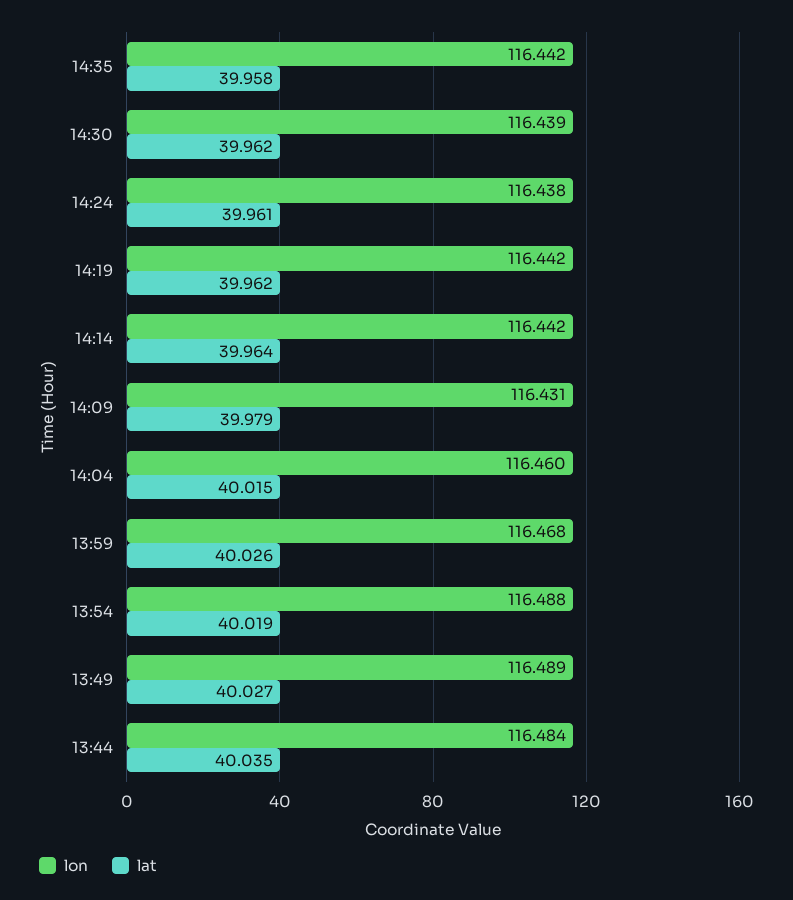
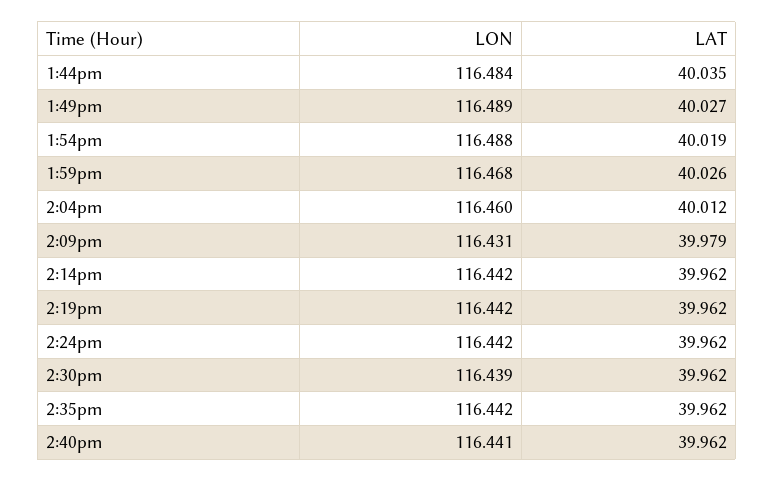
  {
    "lon": {
      "14:35": 116.442,
      "14:30": 116.439,
-     "14:24": 116.438,
+     "14:24": 116.442,
      "14:19": 116.442,
      "14:14": 116.442,
      "14:09": 116.431,
      "14:04": 116.46,
      "13:59": 116.468,
      "13:54": 116.488,
      "13:49": 116.489,
-     "13:44": 116.484
+     "13:44": 116.484,
+     "2:40pm": 116.441
    },
    "lat": {
-     "14:35": 39.958,
+     "14:35": 39.962,
      "14:30": 39.962,
-     "14:24": 39.961,
+     "14:24": 39.962,
      "14:19": 39.962,
-     "14:14": 39.964,
+     "14:14": 39.962,
      "14:09": 39.979,
-     "14:04": 40.015,
+     "14:04": 40.012,
      "13:59": 40.026,
      "13:54": 40.019,
      "13:49": 40.027,
-     "13:44": 40.035
+     "13:44": 40.035,
+     "2:40pm": 39.962
    }
  }

